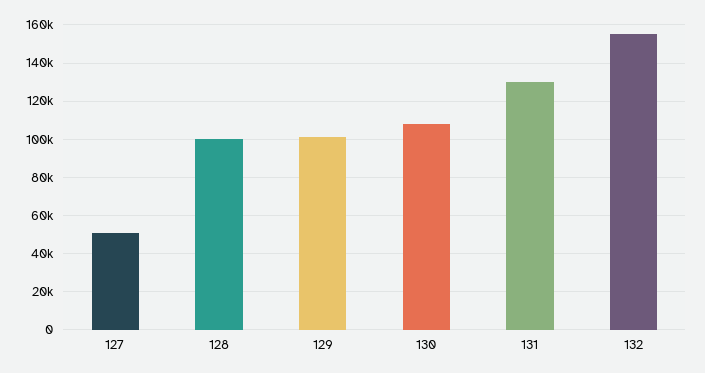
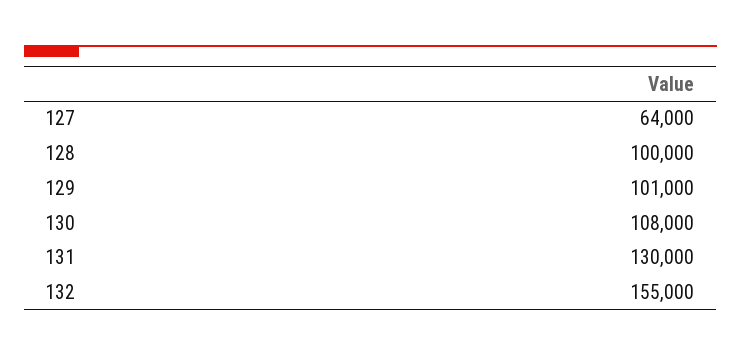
  {
-   "127": 50000,
+   "127": 64000,
    "128": 100000,
    "129": 101000,
    "130": 108000,
    "131": 130000,
    "132": 155000
  }

